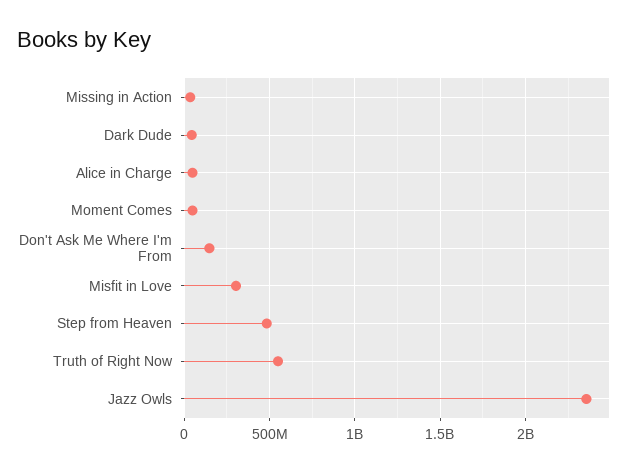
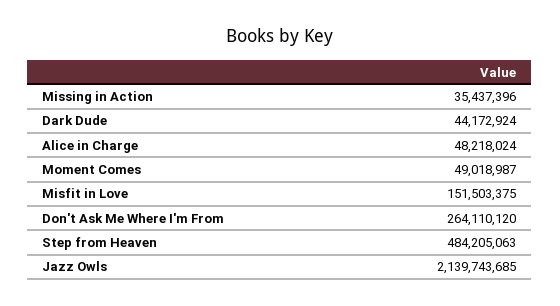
  {
    "Missing in Action": 35437396,
    "Dark Dude": 44172924,
    "Alice in Charge": 48218024,
    "Moment Comes": 49018987,
-   "Don't Ask Me Where I'm From": 150000000,
+   "Don't Ask Me Where I'm From": 264110120,
-   "Misfit in Love": 300000000,
+   "Misfit in Love": 151503375,
    "Step from Heaven": 484205063,
-   "Truth of Right Now": 550000000,
-   "Jazz Owls": 2350000000
+   "Jazz Owls": 2139743685
  }

